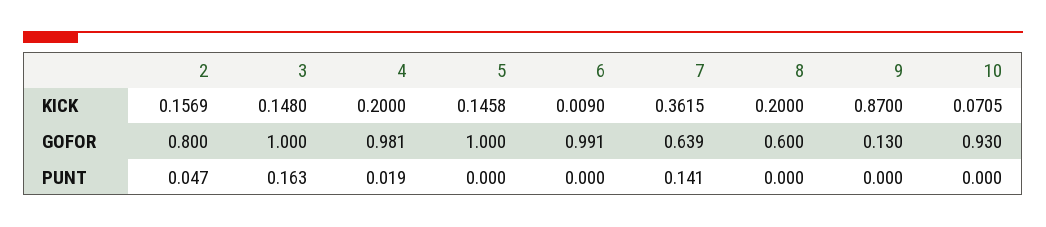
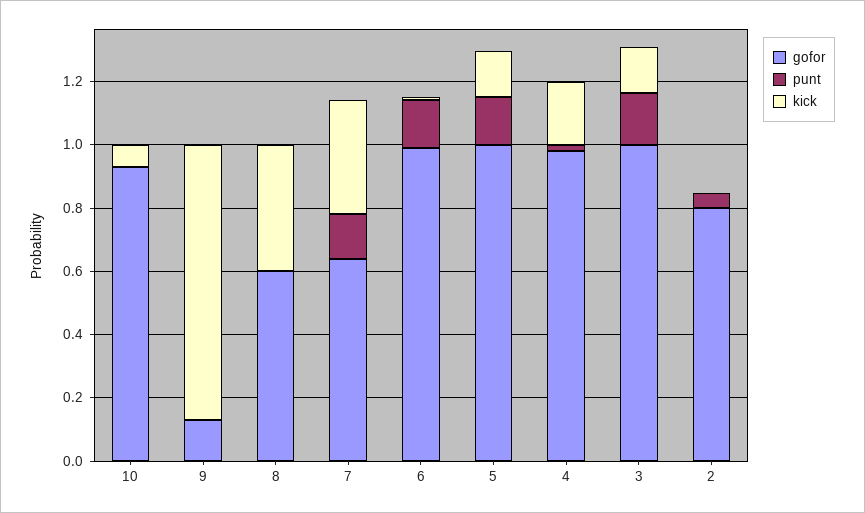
  {
    "KICK": {
-     "2": 0.1569,
+     "2": 0,
      "3": 0.148,
      "4": 0.2,
      "5": 0.1458,
      "6": 0.009,
      "7": 0.3615,
-     "8": 0.2,
+     "8": 0.4,
      "9": 0.87,
      "10": 0.0705
    },
    "GOFOR": {
      "2": 0.8,
      "3": 1,
      "4": 0.981,
      "5": 1,
      "6": 0.991,
      "7": 0.639,
      "8": 0.6,
      "9": 0.13,
      "10": 0.93
    },
    "PUNT": {
      "2": 0.047,
      "3": 0.163,
      "4": 0.019,
-     "5": 0,
+     "5": 0.15,
-     "6": 0,
+     "6": 0.15,
      "7": 0.141,
      "8": 0,
      "9": 0,
      "10": 0
    }
  }

